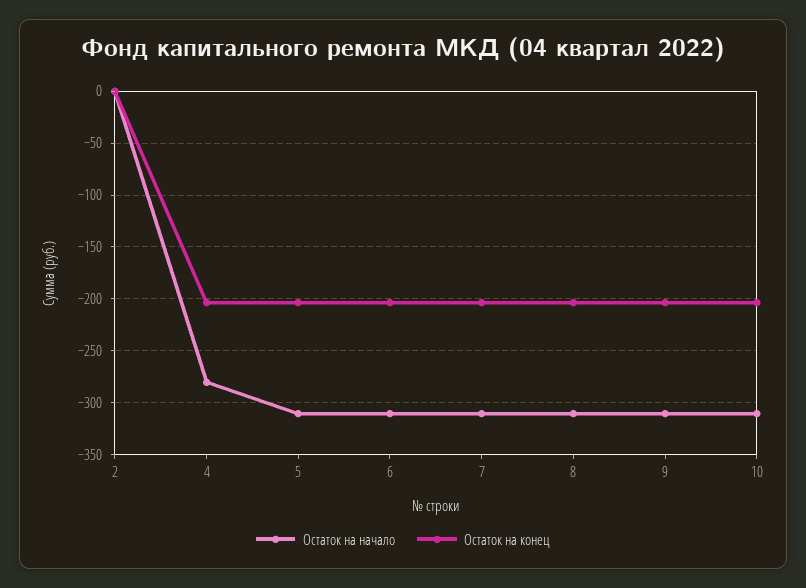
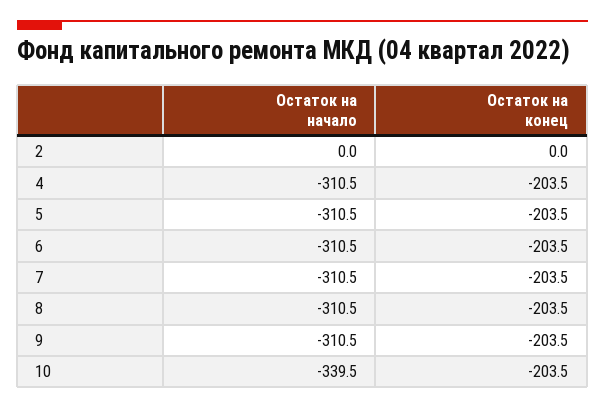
  {
    "Остаток на начало": {
      "2": 0,
-     "4": -280,
+     "4": -310.5,
      "5": -310.5,
      "6": -310.5,
      "7": -310.5,
      "8": -310.5,
      "9": -310.5,
-     "10": -310
+     "10": -339.5
    },
    "Остаток на конец": {
      "2": 0,
      "4": -203.5,
      "5": -203.5,
      "6": -203.5,
      "7": -203.5,
      "8": -203.5,
      "9": -203.5,
      "10": -203.5
    }
  }

